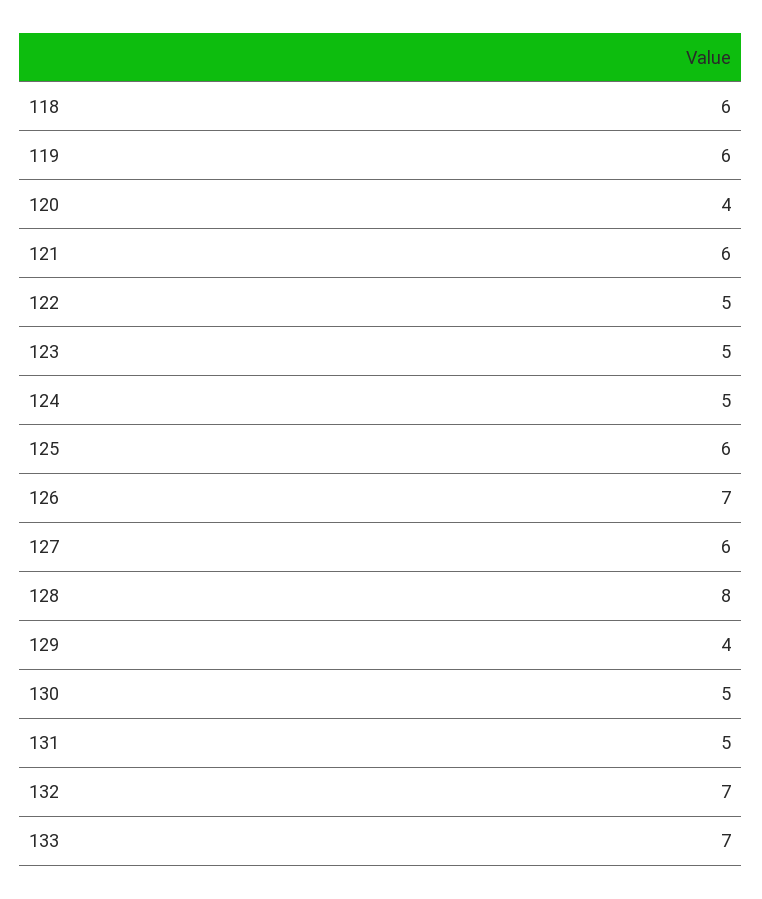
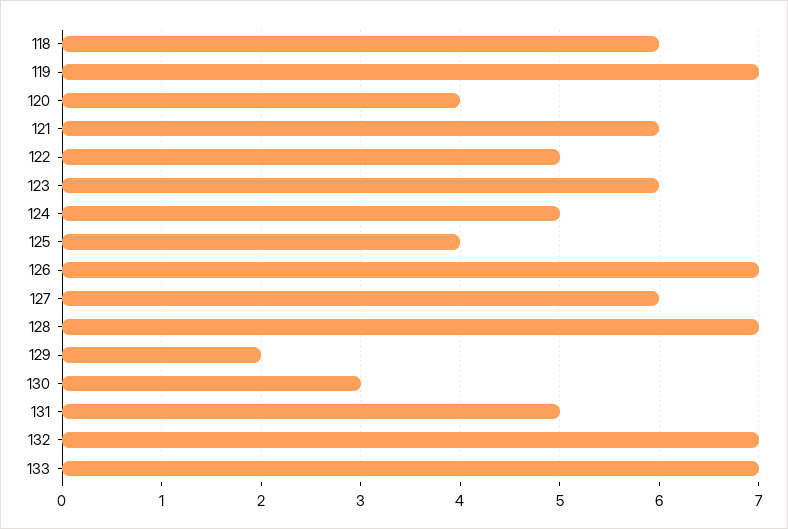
  {
    "118": 6,
-   "119": 6,
+   "119": 7,
    "120": 4,
    "121": 6,
    "122": 5,
-   "123": 5,
+   "123": 6,
    "124": 5,
-   "125": 6,
+   "125": 4,
    "126": 7,
    "127": 6,
-   "128": 8,
+   "128": 7,
-   "129": 4,
+   "129": 2,
-   "130": 5,
+   "130": 3,
    "131": 5,
    "132": 7,
    "133": 7
  }

